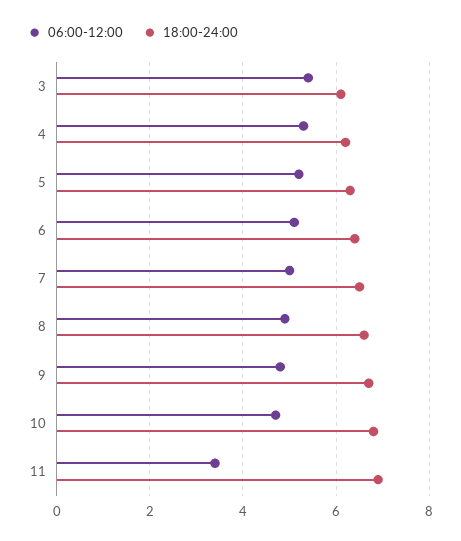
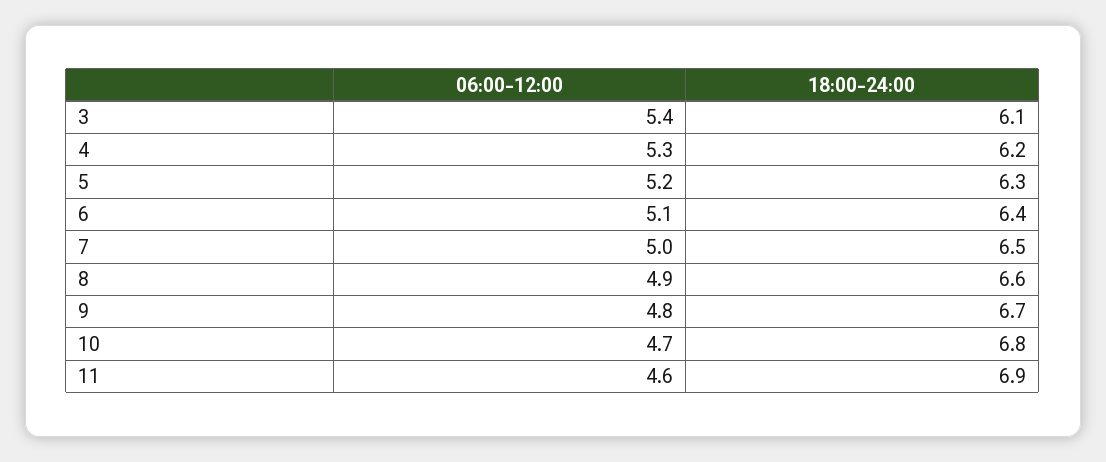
  {
    "06:00-12:00": {
      "3": 5.4,
      "4": 5.3,
      "5": 5.2,
      "6": 5.1,
      "7": 5,
      "8": 4.9,
      "9": 4.8,
      "10": 4.7,
-     "11": 3.5
+     "11": 4.6
    },
    "18:00-24:00": {
      "3": 6.1,
      "4": 6.2,
      "5": 6.3,
      "6": 6.4,
      "7": 6.5,
      "8": 6.6,
      "9": 6.7,
      "10": 6.8,
      "11": 6.9
    }
  }

